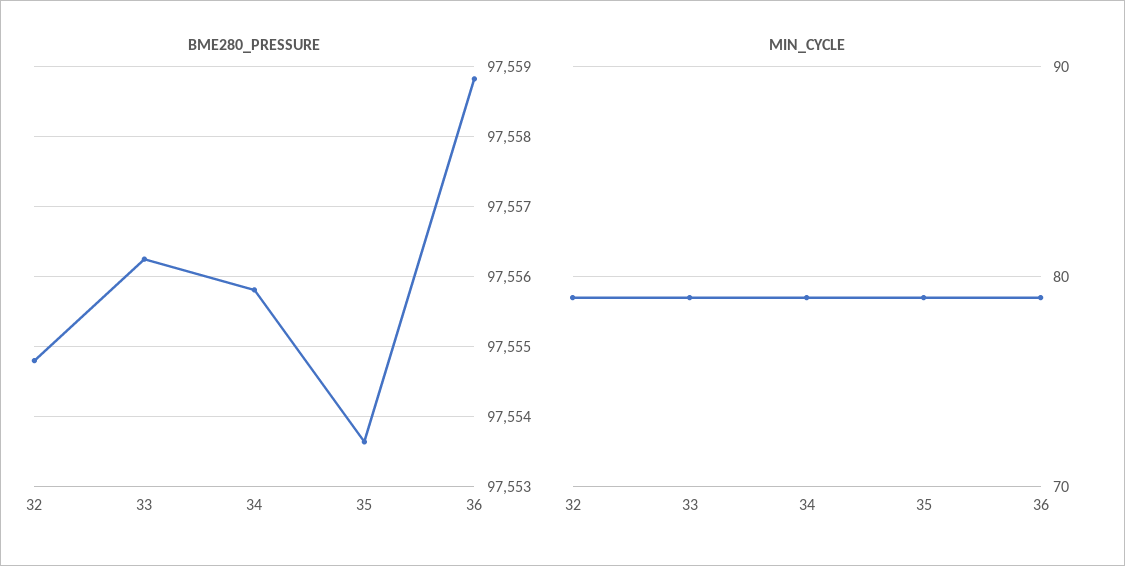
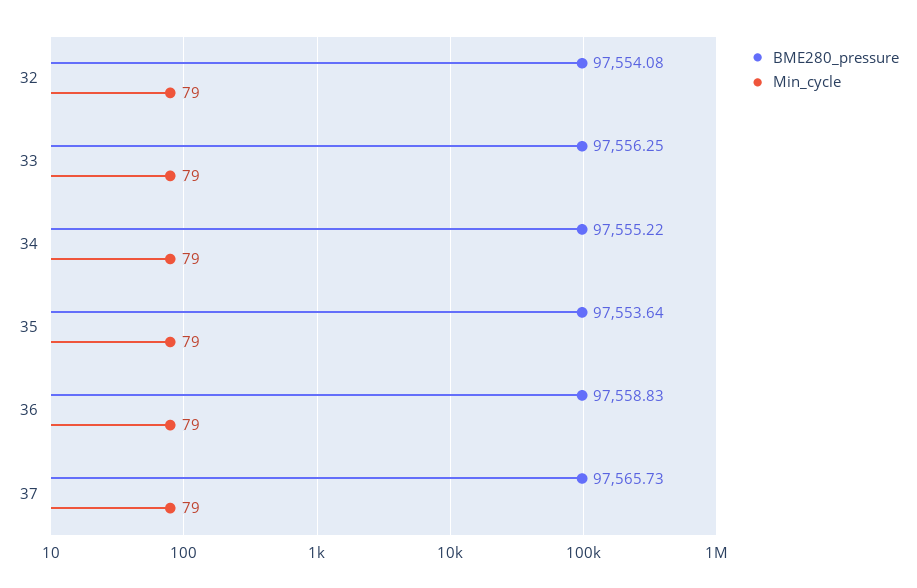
  {
    "BME280_PRESSURE": {
-     "32": 97554.8,
+     "32": 97554.08,
      "33": 97556.25,
-     "34": 97555.8,
+     "34": 97555.22,
      "35": 97553.64,
-     "36": 97558.83
+     "36": 97558.83,
+     "37": 97565.73
    },
    "MIN_CYCLE": {
      "32": 79,
      "33": 79,
      "34": 79,
      "35": 79,
-     "36": 79
+     "36": 79,
+     "37": 79
    }
  }

